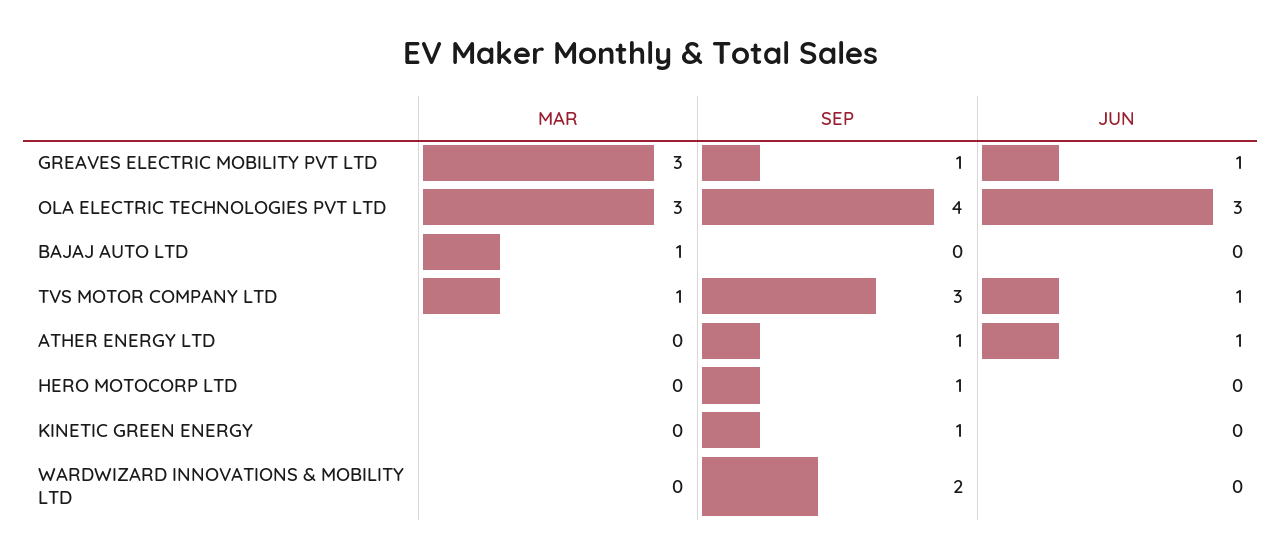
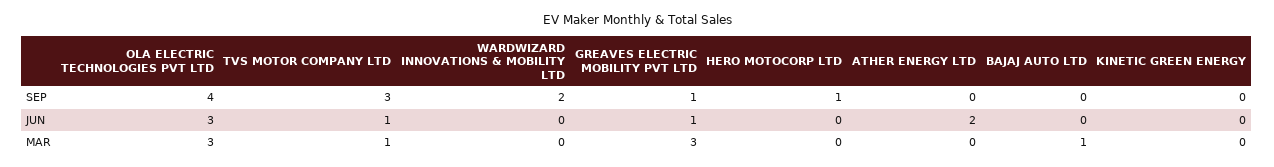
  {
    "MAR": {
      "GREAVES ELECTRIC MOBILITY PVT LTD": 3,
      "OLA ELECTRIC TECHNOLOGIES PVT LTD": 3,
      "BAJAJ AUTO LTD": 1,
      "TVS MOTOR COMPANY LTD": 1,
      "ATHER ENERGY LTD": 0,
      "HERO MOTOCORP LTD": 0,
      "KINETIC GREEN ENERGY": 0,
      "WARDWIZARD INNOVATIONS & MOBILITY LTD": 0
    },
    "SEP": {
      "GREAVES ELECTRIC MOBILITY PVT LTD": 1,
      "OLA ELECTRIC TECHNOLOGIES PVT LTD": 4,
      "BAJAJ AUTO LTD": 0,
      "TVS MOTOR COMPANY LTD": 3,
-     "ATHER ENERGY LTD": 1,
+     "ATHER ENERGY LTD": 0,
      "HERO MOTOCORP LTD": 1,
-     "KINETIC GREEN ENERGY": 1,
+     "KINETIC GREEN ENERGY": 0,
      "WARDWIZARD INNOVATIONS & MOBILITY LTD": 2
    },
    "JUN": {
      "GREAVES ELECTRIC MOBILITY PVT LTD": 1,
      "OLA ELECTRIC TECHNOLOGIES PVT LTD": 3,
      "BAJAJ AUTO LTD": 0,
      "TVS MOTOR COMPANY LTD": 1,
-     "ATHER ENERGY LTD": 1,
+     "ATHER ENERGY LTD": 2,
      "HERO MOTOCORP LTD": 0,
      "KINETIC GREEN ENERGY": 0,
      "WARDWIZARD INNOVATIONS & MOBILITY LTD": 0
    }
  }

